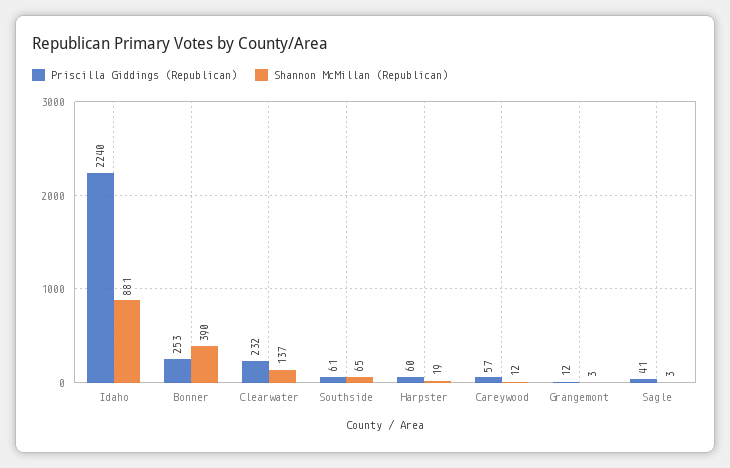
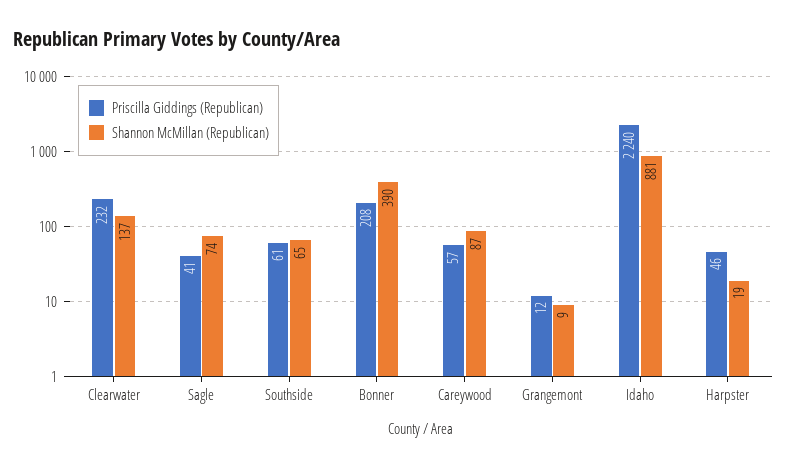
  {
    "Priscilla Giddings (Republican)": {
      "Idaho": 2240,
-     "Bonner": 253,
+     "Bonner": 208,
      "Clearwater": 232,
      "Southside": 61,
-     "Harpster": 60,
+     "Harpster": 46,
      "Careywood": 57,
      "Grangemont": 12,
      "Sagle": 41
    },
    "Shannon McMillan (Republican)": {
      "Idaho": 881,
      "Bonner": 390,
      "Clearwater": 137,
      "Southside": 65,
      "Harpster": 19,
-     "Careywood": 12,
+     "Careywood": 87,
-     "Grangemont": 3,
+     "Grangemont": 9,
-     "Sagle": 3
+     "Sagle": 74
    }
  }

